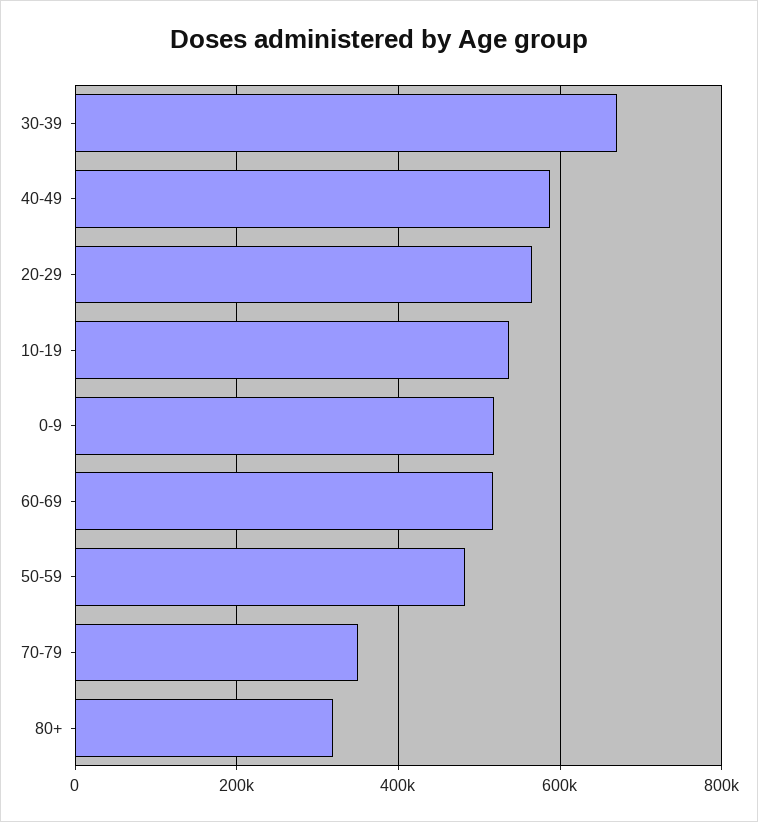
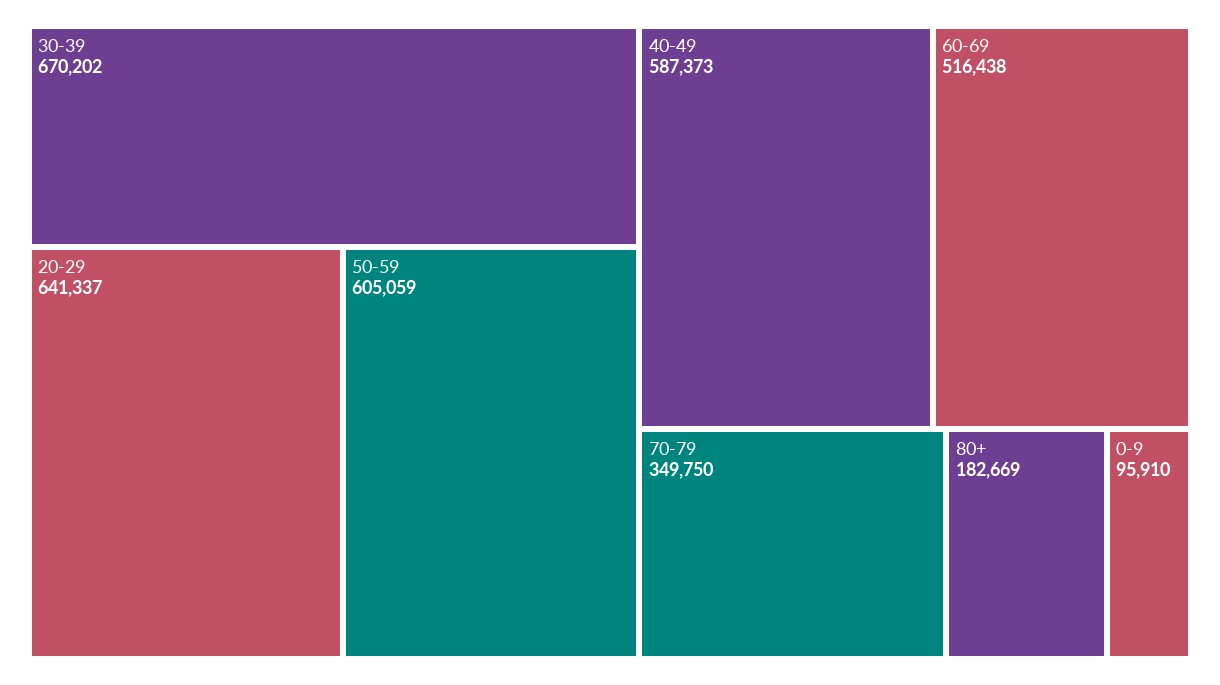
  {
    "30-39": 670202,
    "40-49": 587373,
-   "20-29": 560000,
+   "20-29": 641337,
-   "10-19": 540000,
-   "0-9": 520000,
+   "0-9": 95910,
    "60-69": 516438,
-   "50-59": 480000,
+   "50-59": 605059,
    "70-79": 349750,
-   "80+": 320000
+   "80+": 182669
  }

